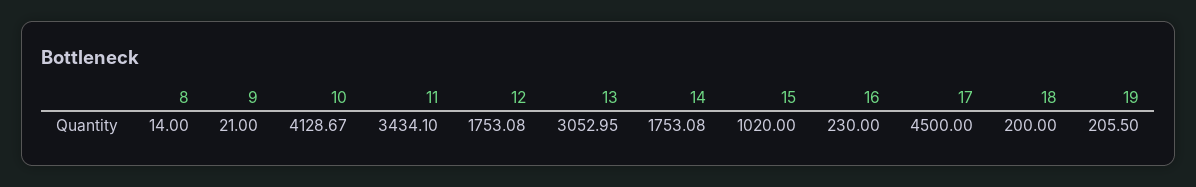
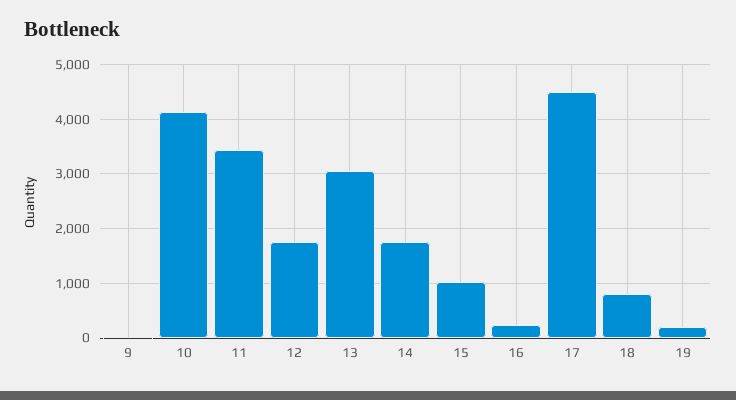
  {
-   "8": 14,
    "9": 21,
    "10": 4128.67,
    "11": 3434.1,
    "12": 1753.08,
    "13": 3052.95,
    "14": 1753.08,
    "15": 1020,
    "16": 230,
    "17": 4500,
-   "18": 200,
+   "18": 800,
    "19": 205.5
  }

